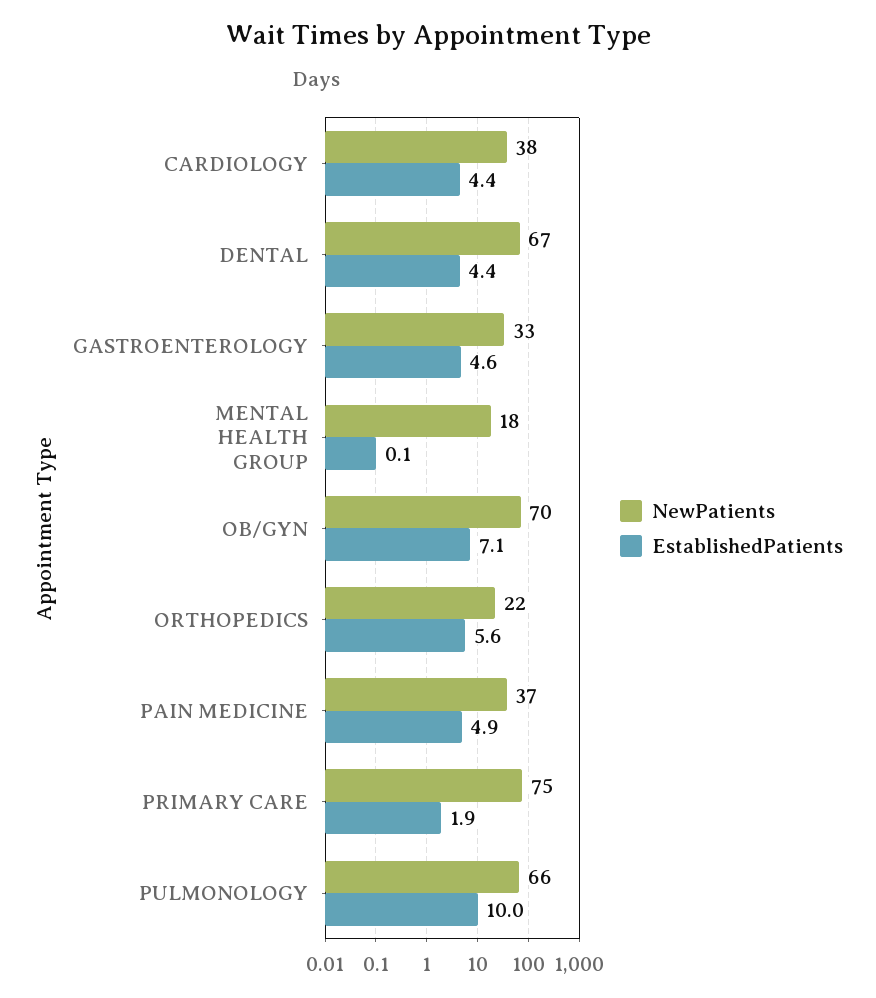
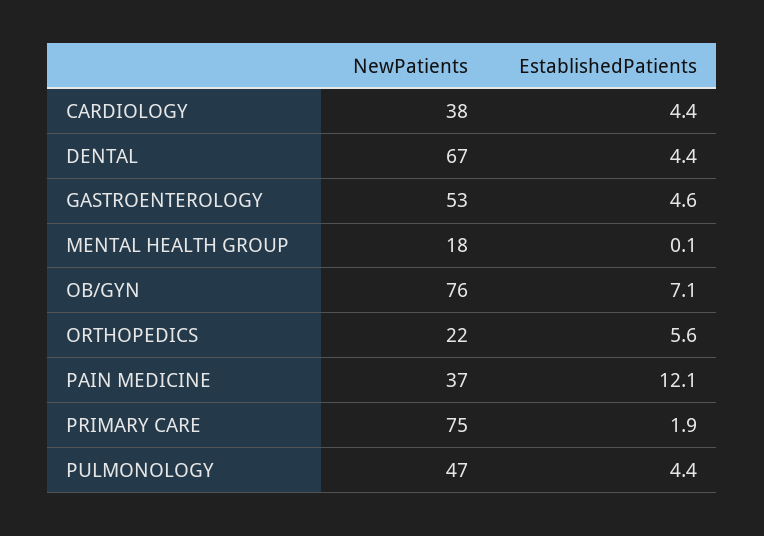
  {
    "NewPatients": {
      "CARDIOLOGY": 38,
      "DENTAL": 67,
-     "GASTROENTEROLOGY": 33,
+     "GASTROENTEROLOGY": 53,
      "MENTAL HEALTH GROUP": 18,
-     "OB/GYN": 70,
+     "OB/GYN": 76,
      "ORTHOPEDICS": 22,
      "PAIN MEDICINE": 37,
      "PRIMARY CARE": 75,
-     "PULMONOLOGY": 66
+     "PULMONOLOGY": 47
    },
    "EstablishedPatients": {
      "CARDIOLOGY": 4.4,
      "DENTAL": 4.4,
      "GASTROENTEROLOGY": 4.6,
      "MENTAL HEALTH GROUP": 0.1,
      "OB/GYN": 7.1,
      "ORTHOPEDICS": 5.6,
-     "PAIN MEDICINE": 4.9,
+     "PAIN MEDICINE": 12.1,
      "PRIMARY CARE": 1.9,
-     "PULMONOLOGY": 10
+     "PULMONOLOGY": 4.4
    }
  }

